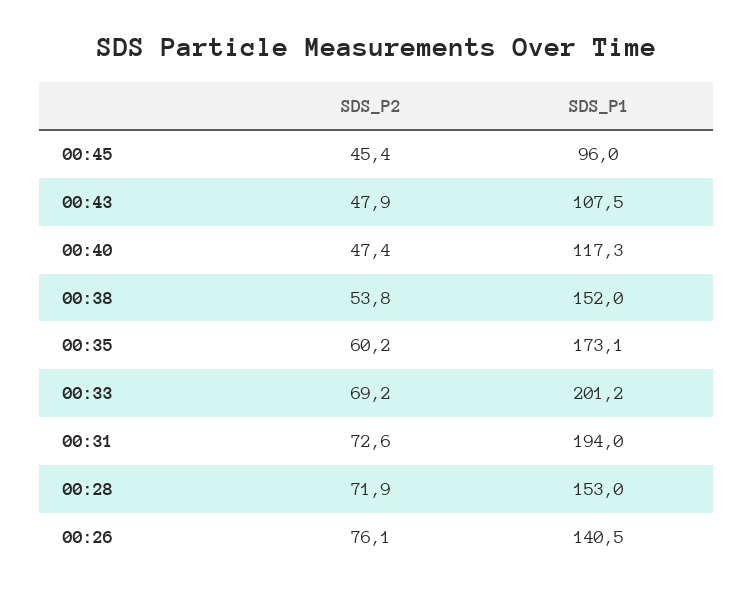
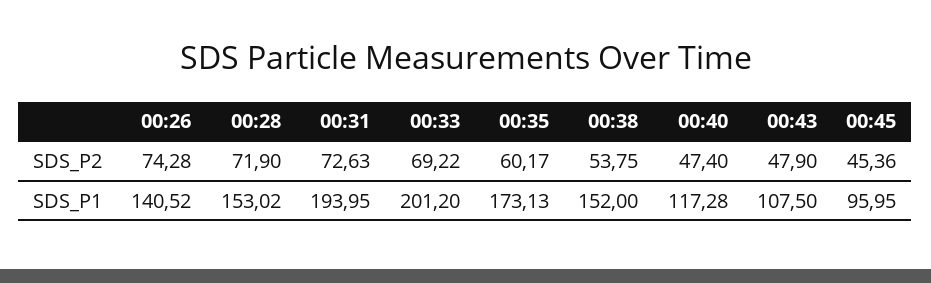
  {
    "SDS_P2": {
      "00:45": 45.36,
      "00:43": 47.9,
      "00:40": 47.4,
      "00:38": 53.75,
      "00:35": 60.17,
      "00:33": 69.22,
      "00:31": 72.63,
      "00:28": 71.9,
-     "00:26": 76.1
+     "00:26": 74.28
    },
    "SDS_P1": {
      "00:45": 95.95,
      "00:43": 107.5,
      "00:40": 117.28,
      "00:38": 152,
      "00:35": 173.13,
      "00:33": 201.2,
      "00:31": 193.95,
      "00:28": 153.02,
      "00:26": 140.52
    }
  }

